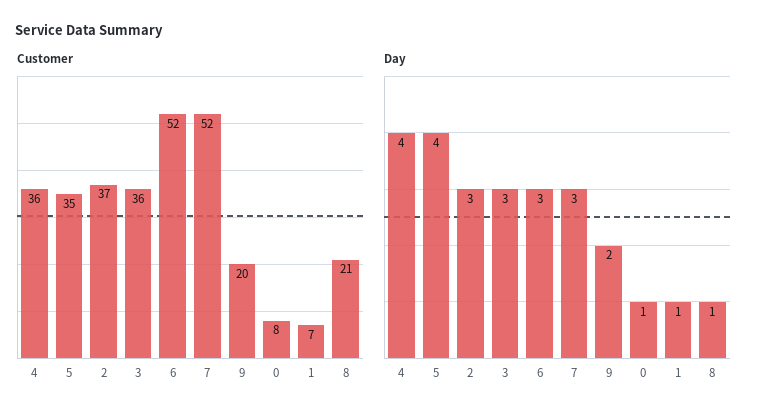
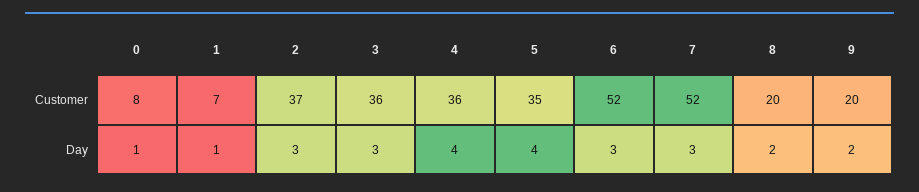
  {
    "Customer": {
      "4": 36,
      "5": 35,
      "2": 37,
      "3": 36,
      "6": 52,
      "7": 52,
      "9": 20,
      "0": 8,
      "1": 7,
-     "8": 21
+     "8": 20
    },
    "Day": {
      "4": 4,
      "5": 4,
      "2": 3,
      "3": 3,
      "6": 3,
      "7": 3,
      "9": 2,
      "0": 1,
      "1": 1,
-     "8": 1
+     "8": 2
    }
  }

